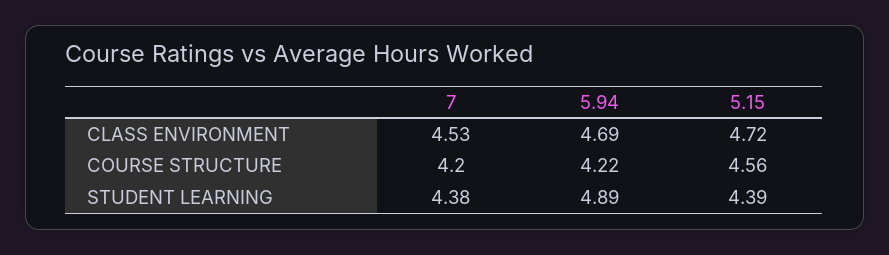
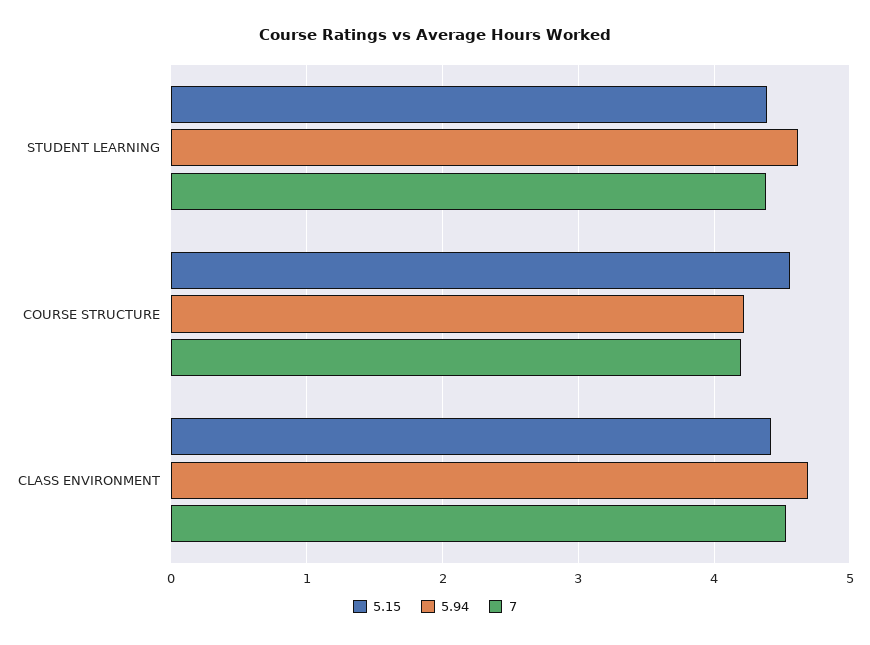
  {
    "7": {
      "CLASS ENVIRONMENT": 4.53,
      "COURSE STRUCTURE": 4.2,
      "STUDENT LEARNING": 4.38
    },
    "5.94": {
      "CLASS ENVIRONMENT": 4.69,
      "COURSE STRUCTURE": 4.22,
-     "STUDENT LEARNING": 4.89
+     "STUDENT LEARNING": 4.6
    },
    "5.15": {
-     "CLASS ENVIRONMENT": 4.72,
+     "CLASS ENVIRONMENT": 4.4,
      "COURSE STRUCTURE": 4.56,
      "STUDENT LEARNING": 4.39
    }
  }

